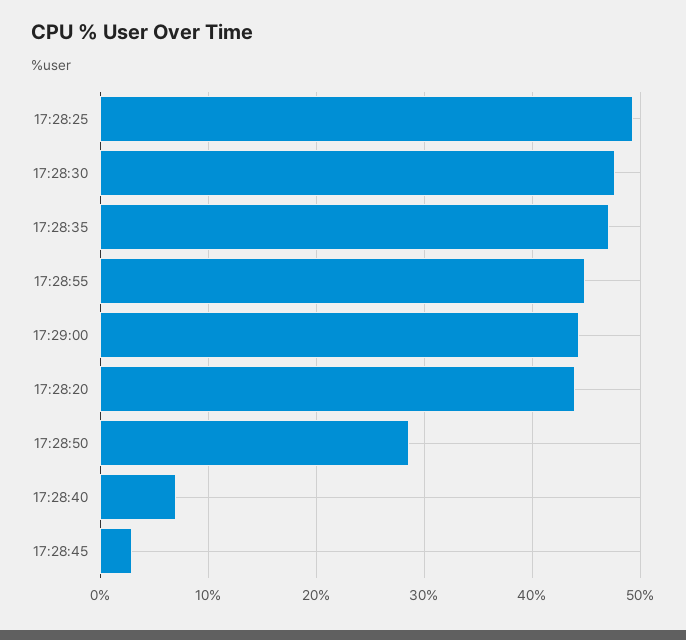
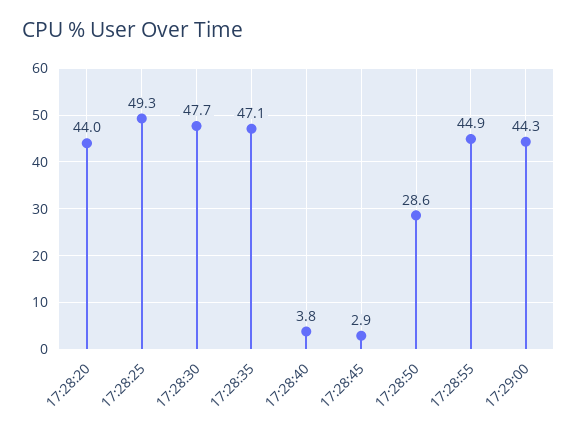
  {
    "17:28:25": 49.3,
    "17:28:30": 47.7,
    "17:28:35": 47.1,
    "17:28:55": 44.9,
    "17:29:00": 44.3,
    "17:28:20": 44,
    "17:28:50": 28.6,
-   "17:28:40": 7,
+   "17:28:40": 3.8,
    "17:28:45": 2.9
  }

